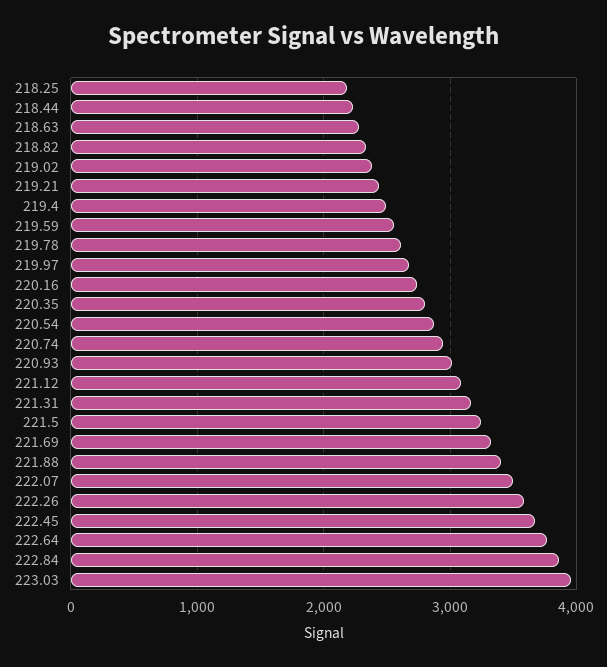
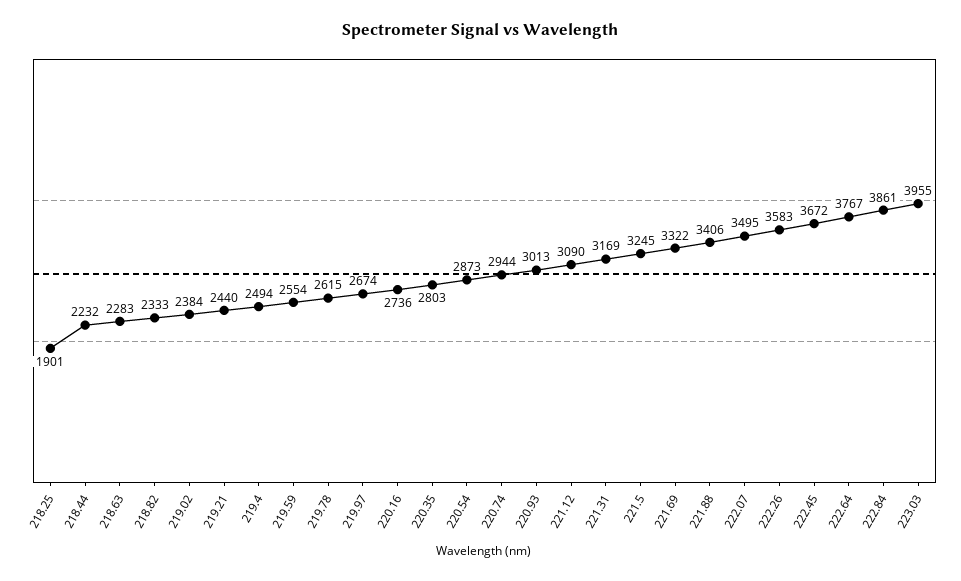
  {
-   "218.25": 2200,
+   "218.25": 1901,
    "218.44": 2232,
    "218.63": 2283,
    "218.82": 2333,
    "219.02": 2384,
    "219.21": 2440,
    "219.4": 2494,
    "219.59": 2554,
    "219.78": 2615,
    "219.97": 2674,
    "220.16": 2736,
    "220.35": 2803,
    "220.54": 2873,
    "220.74": 2944,
    "220.93": 3013,
    "221.12": 3090,
    "221.31": 3169,
    "221.5": 3245,
    "221.69": 3322,
    "221.88": 3406,
    "222.07": 3495,
    "222.26": 3583,
    "222.45": 3672,
    "222.64": 3767,
    "222.84": 3861,
    "223.03": 3955
  }

